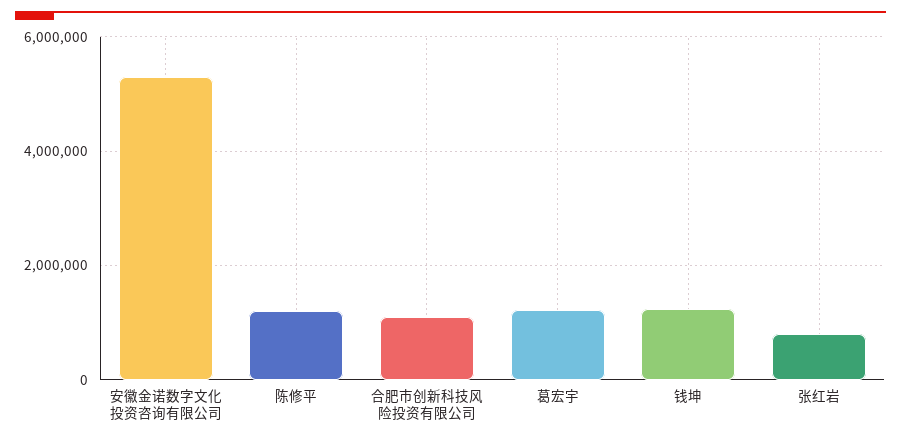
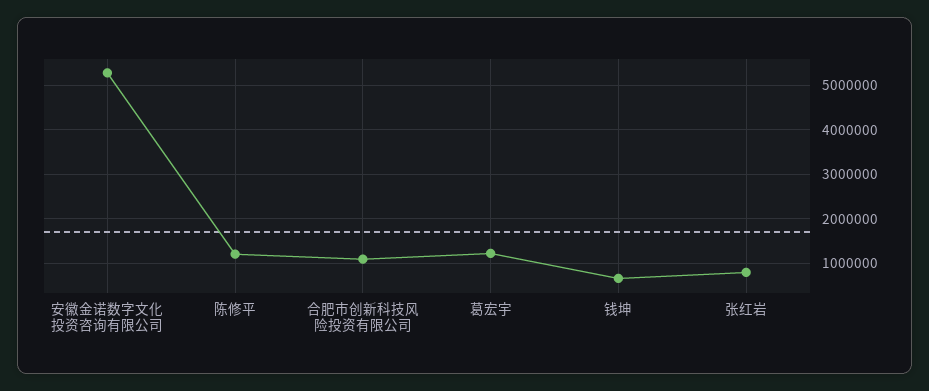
  {
    "安徽金诺数字文化投资咨询有限公司": 5200000,
    "陈修平": 1200000,
    "合肥市创新科技风险投资有限公司": 1000000,
    "葛宏宇": 1200000,
-   "钱坤": 1200000,
+   "钱坤": 600000,
    "张红岩": 800000
  }

